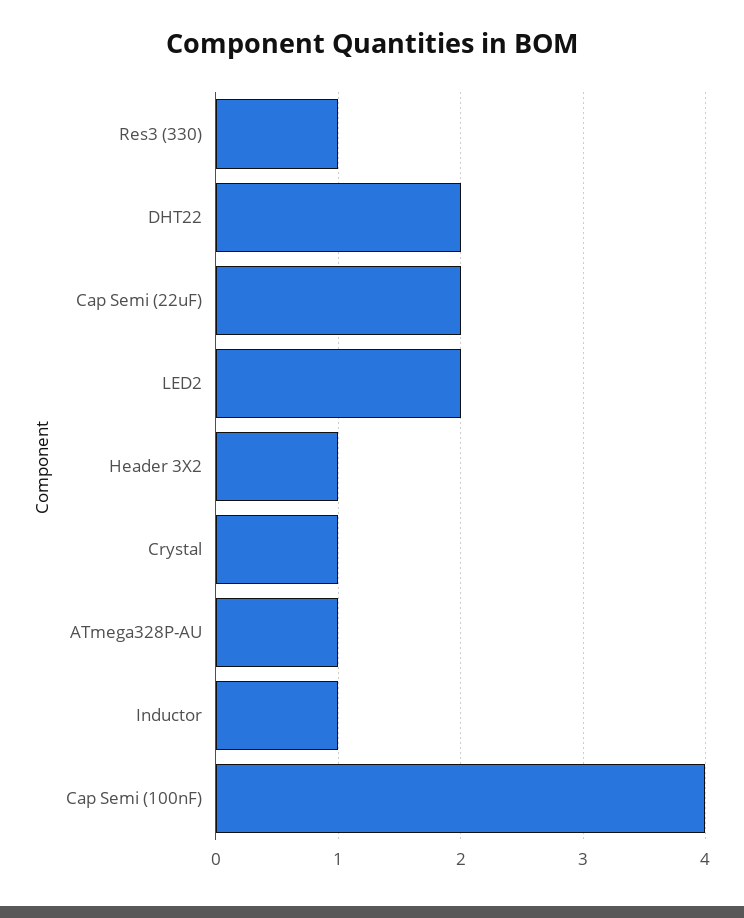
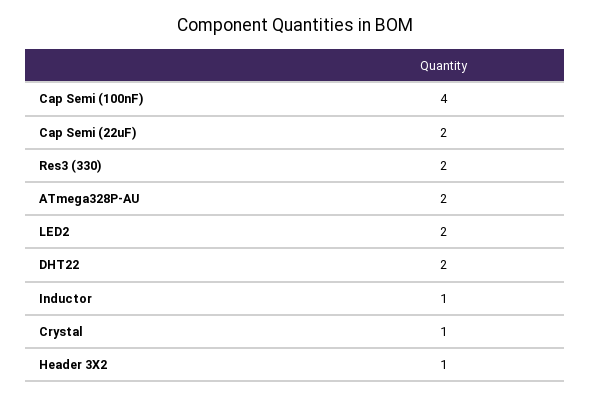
  {
-   "Res3 (330)": 1,
+   "Res3 (330)": 2,
    "DHT22": 2,
    "Cap Semi (22uF)": 2,
    "LED2": 2,
    "Header 3X2": 1,
    "Crystal": 1,
-   "ATmega328P-AU": 1,
+   "ATmega328P-AU": 2,
    "Inductor": 1,
    "Cap Semi (100nF)": 4
  }

